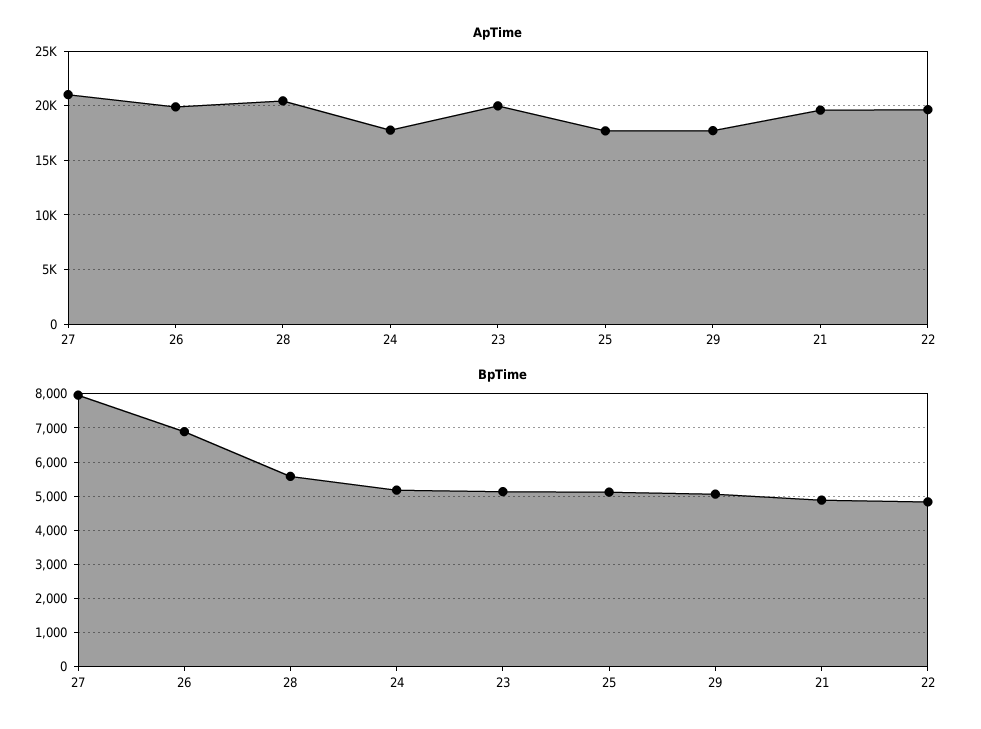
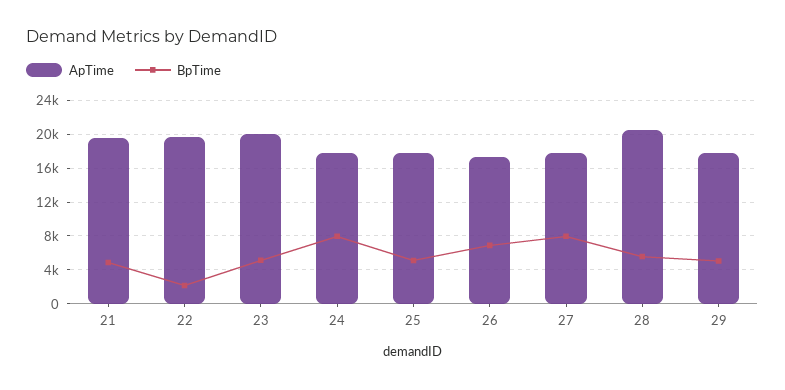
  {
    "ApTime": {
-     "27": 21000,
+     "27": 18000,
-     "26": 20000,
+     "26": 17000,
      "28": 20000,
      "24": 18000,
      "23": 20000,
      "25": 18000,
      "29": 18000,
      "21": 20000,
      "22": 20000
    },
    "BpTime": {
      "27": 8000,
      "26": 6800,
      "28": 5600,
-     "24": 5200,
+     "24": 8000,
      "23": 5200,
      "25": 5200,
      "29": 5000,
      "21": 4800,
-     "22": 4800
+     "22": 2000
    }
  }

